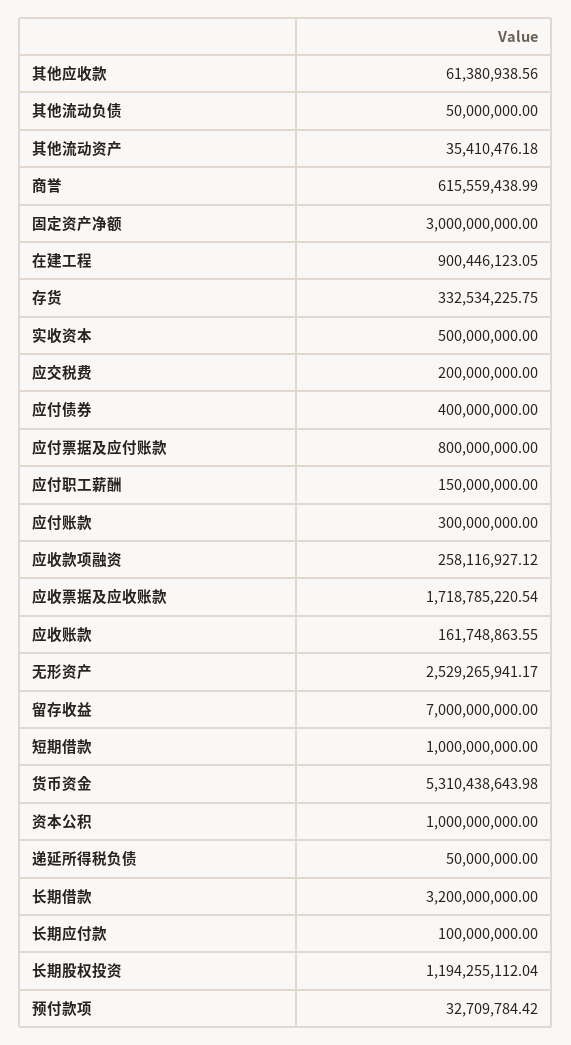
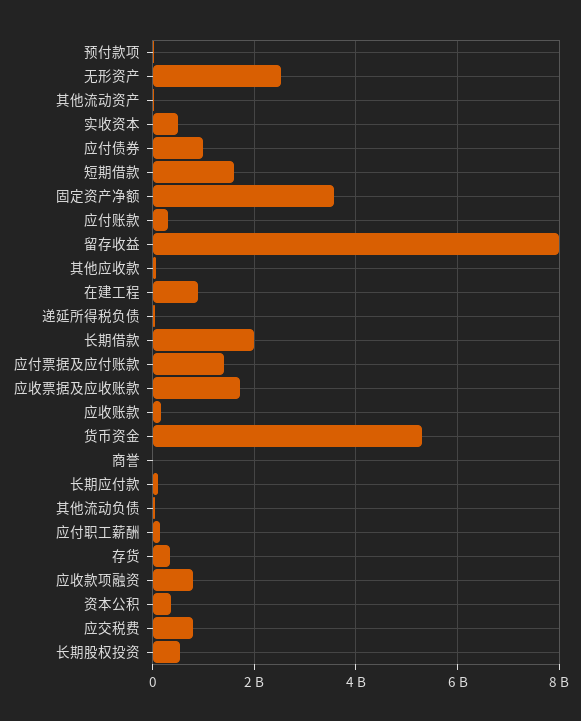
  {
    "其他应收款": 61380938.56,
    "其他流动负债": 50000000,
    "其他流动资产": 35410476.18,
-   "商誉": 615559438.99,
+   "商誉": 0,
-   "固定资产净额": 3000000000,
+   "固定资产净额": 3600000000,
    "在建工程": 900446123.05,
    "存货": 332534225.75,
    "实收资本": 500000000,
-   "应交税费": 200000000,
+   "应交税费": 800000000,
-   "应付债券": 400000000,
+   "应付债券": 1000000000,
-   "应付票据及应付账款": 800000000,
+   "应付票据及应付账款": 1400000000,
    "应付职工薪酬": 150000000,
    "应付账款": 300000000,
-   "应收款项融资": 258116927.12,
+   "应收款项融资": 800000000,
    "应收票据及应收账款": 1718785220.54,
    "应收账款": 161748863.55,
    "无形资产": 2529265941.17,
-   "留存收益": 7000000000,
+   "留存收益": 8000000000,
-   "短期借款": 1000000000,
+   "短期借款": 1600000000,
    "货币资金": 5310438643.98,
-   "资本公积": 1000000000,
+   "资本公积": 400000000,
    "递延所得税负债": 50000000,
-   "长期借款": 3200000000,
+   "长期借款": 2000000000,
    "长期应付款": 100000000,
-   "长期股权投资": 1194255112.04,
+   "长期股权投资": 600000000,
    "预付款项": 32709784.42
  }

